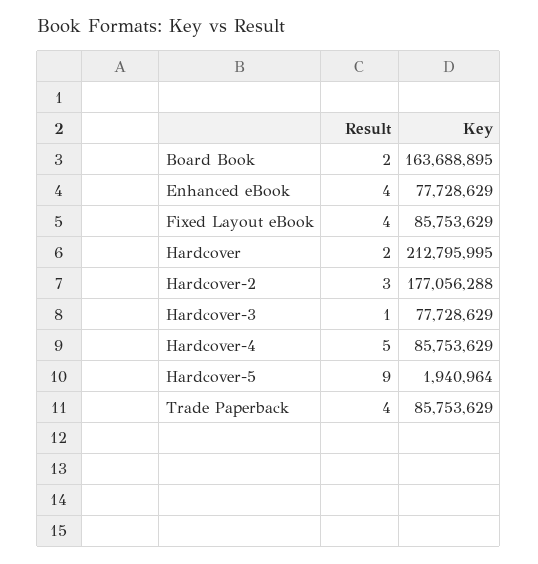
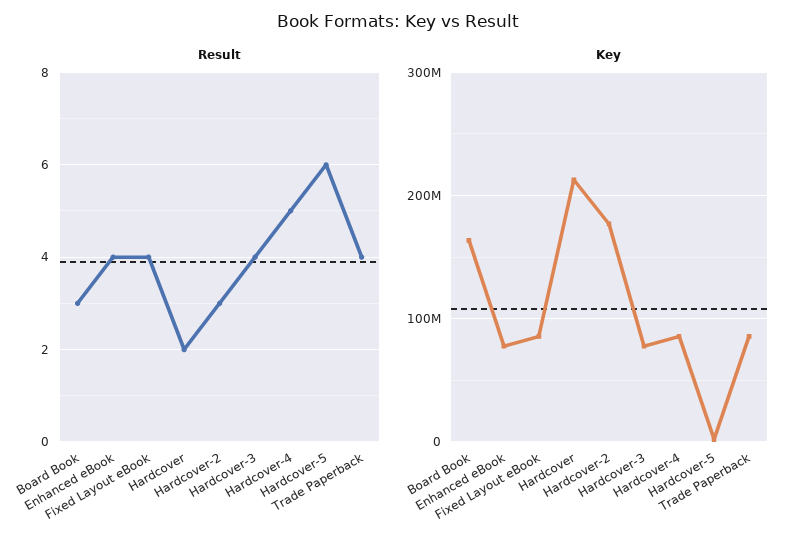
  {
    "Result": {
-     "Board Book": 2,
+     "Board Book": 3,
      "Enhanced eBook": 4,
      "Fixed Layout eBook": 4,
      "Hardcover": 2,
      "Hardcover-2": 3,
-     "Hardcover-3": 1,
+     "Hardcover-3": 4,
      "Hardcover-4": 5,
-     "Hardcover-5": 9,
+     "Hardcover-5": 6,
      "Trade Paperback": 4
    },
    "Key": {
      "Board Book": 163688895,
      "Enhanced eBook": 77728629,
      "Fixed Layout eBook": 85753629,
      "Hardcover": 212795995,
      "Hardcover-2": 177056288,
      "Hardcover-3": 77728629,
      "Hardcover-4": 85753629,
      "Hardcover-5": 1940964,
      "Trade Paperback": 85753629
    }
  }

